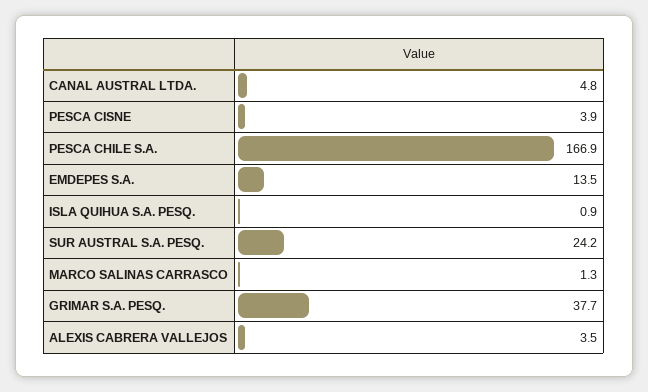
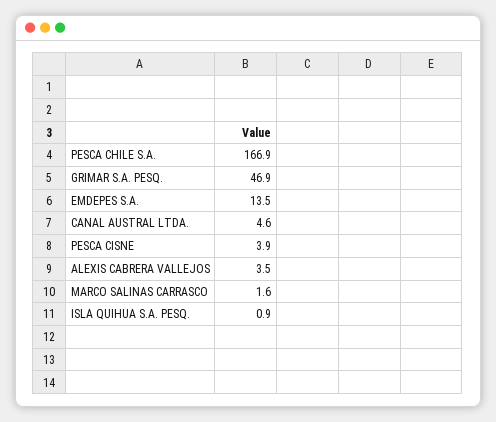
  {
-   "CANAL AUSTRAL LTDA.": 4.8,
+   "CANAL AUSTRAL LTDA.": 4.6,
    "PESCA CISNE": 3.9,
    "PESCA CHILE S.A.": 166.9,
    "EMDEPES S.A.": 13.5,
    "ISLA QUIHUA S.A. PESQ.": 0.9,
-   "SUR AUSTRAL S.A. PESQ.": 24.2,
-   "MARCO SALINAS CARRASCO": 1.3,
+   "MARCO SALINAS CARRASCO": 1.6,
-   "GRIMAR S.A. PESQ.": 37.7,
+   "GRIMAR S.A. PESQ.": 46.9,
    "ALEXIS CABRERA VALLEJOS": 3.5
  }

